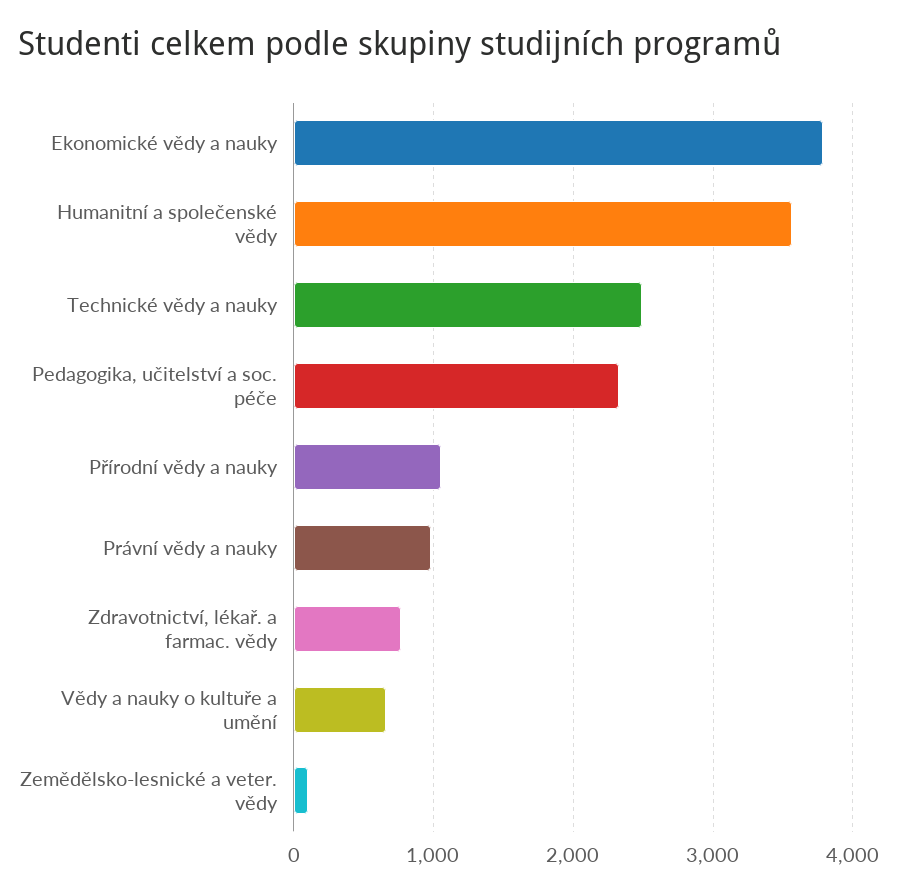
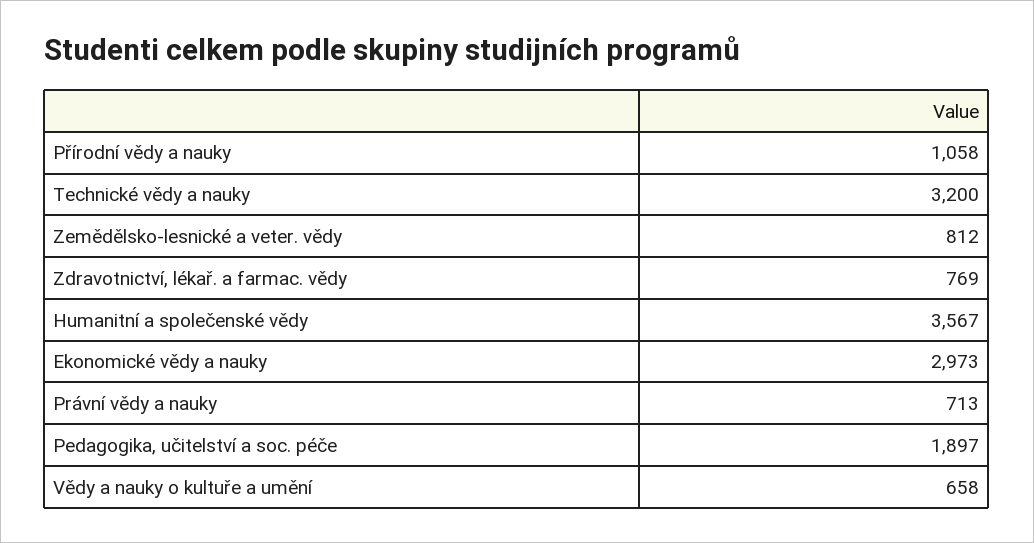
  {
-   "Ekonomické vědy a nauky": 3800,
+   "Ekonomické vědy a nauky": 2973,
    "Humanitní a společenské vědy": 3567,
-   "Technické vědy a nauky": 2500,
+   "Technické vědy a nauky": 3200,
-   "Pedagogika, učitelství a soc. péče": 2300,
+   "Pedagogika, učitelství a soc. péče": 1897,
    "Přírodní vědy a nauky": 1058,
-   "Právní vědy a nauky": 1000,
+   "Právní vědy a nauky": 713,
    "Zdravotnictví, lékař. a farmac. vědy": 769,
    "Vědy a nauky o kultuře a umění": 658,
-   "Zemědělsko-lesnické a veter. vědy": 100
+   "Zemědělsko-lesnické a veter. vědy": 812
  }

